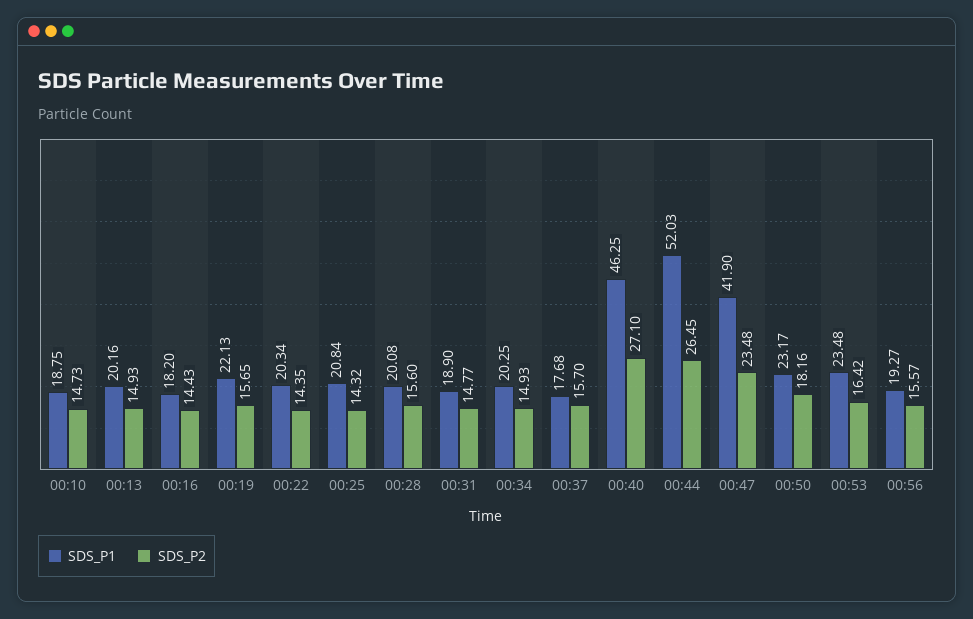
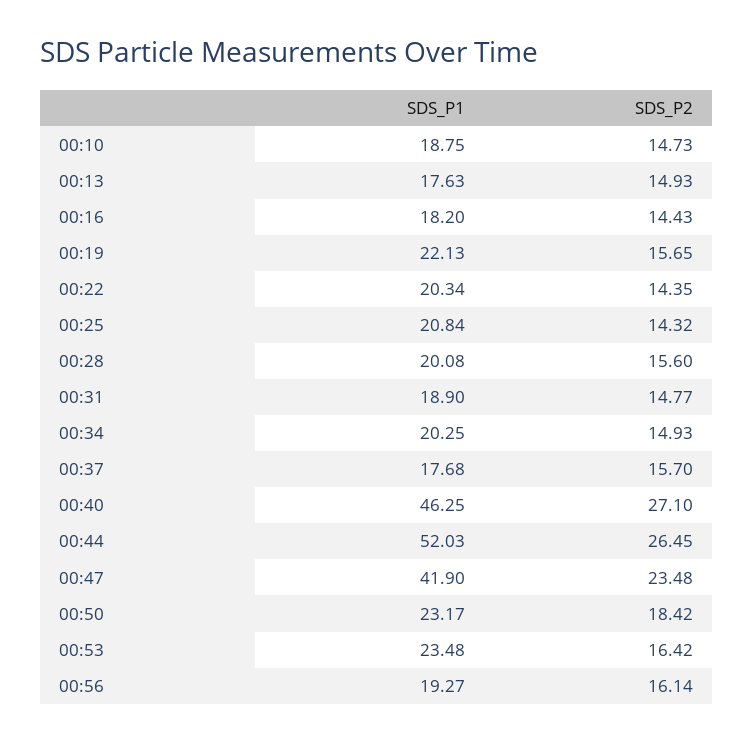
  {
    "SDS_P1": {
      "00:10": 18.75,
-     "00:13": 20.16,
+     "00:13": 17.63,
      "00:16": 18.2,
      "00:19": 22.13,
      "00:22": 20.34,
      "00:25": 20.84,
      "00:28": 20.08,
      "00:31": 18.9,
      "00:34": 20.25,
      "00:37": 17.68,
      "00:40": 46.25,
      "00:44": 52.03,
      "00:47": 41.9,
      "00:50": 23.17,
      "00:53": 23.48,
      "00:56": 19.27
    },
    "SDS_P2": {
      "00:10": 14.73,
      "00:13": 14.93,
      "00:16": 14.43,
      "00:19": 15.65,
      "00:22": 14.35,
      "00:25": 14.32,
      "00:28": 15.6,
      "00:31": 14.77,
      "00:34": 14.93,
      "00:37": 15.7,
      "00:40": 27.1,
      "00:44": 26.45,
      "00:47": 23.48,
-     "00:50": 18.16,
+     "00:50": 18.42,
      "00:53": 16.42,
-     "00:56": 15.57
+     "00:56": 16.14
    }
  }

